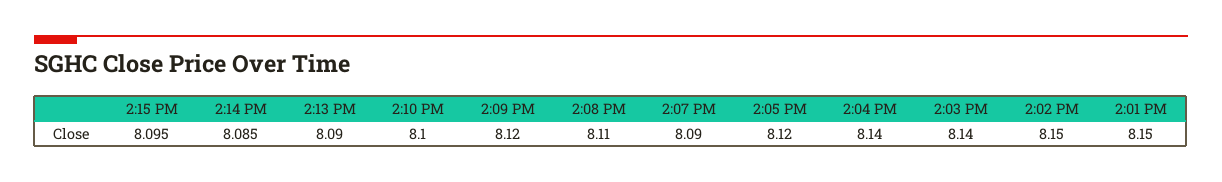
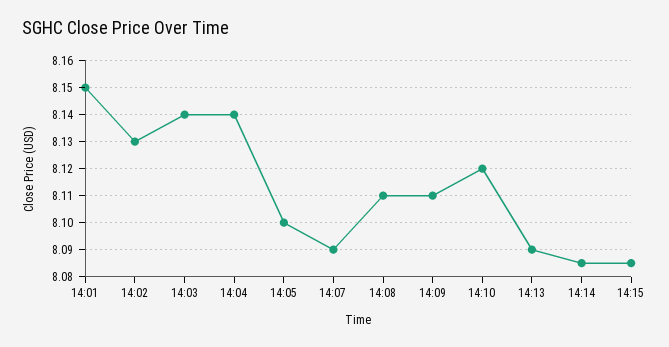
  {
-   "2:15 PM": 8.095,
+   "2:15 PM": 8.085,
    "2:14 PM": 8.085,
    "2:13 PM": 8.09,
-   "2:10 PM": 8.1,
+   "2:10 PM": 8.12,
-   "2:09 PM": 8.12,
+   "2:09 PM": 8.11,
    "2:08 PM": 8.11,
    "2:07 PM": 8.09,
-   "2:05 PM": 8.12,
+   "2:05 PM": 8.1,
    "2:04 PM": 8.14,
    "2:03 PM": 8.14,
-   "2:02 PM": 8.15,
+   "2:02 PM": 8.13,
    "2:01 PM": 8.15
  }

